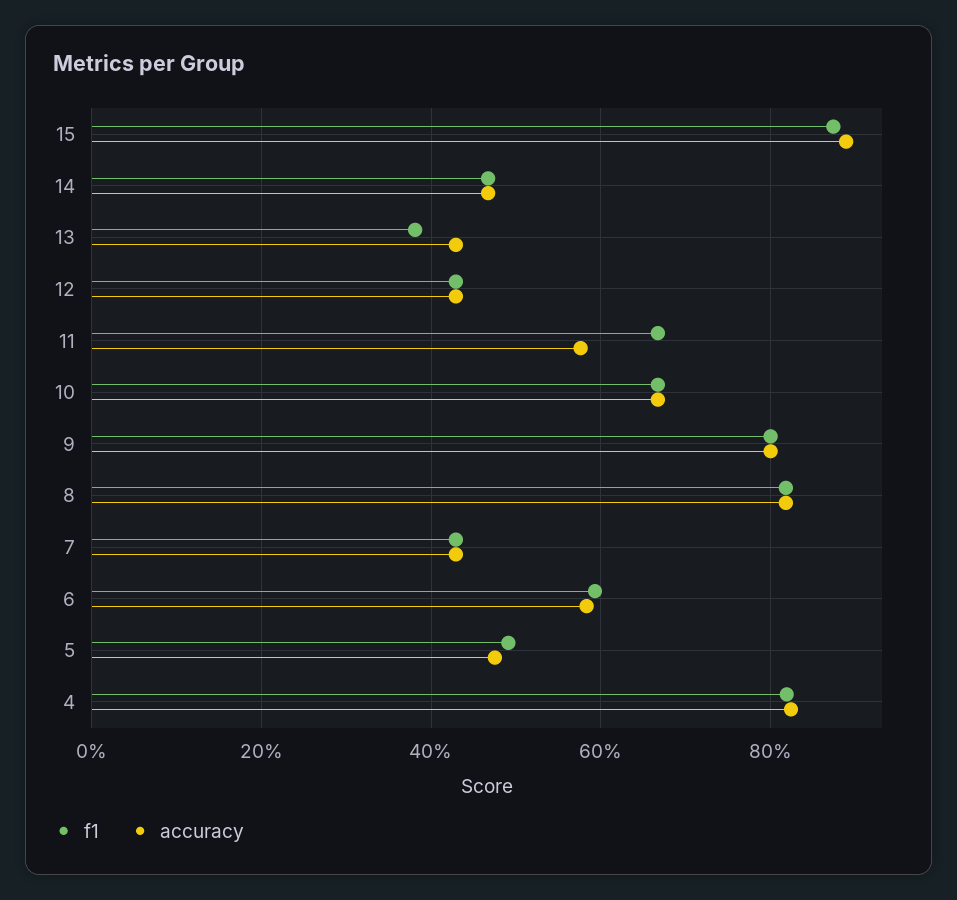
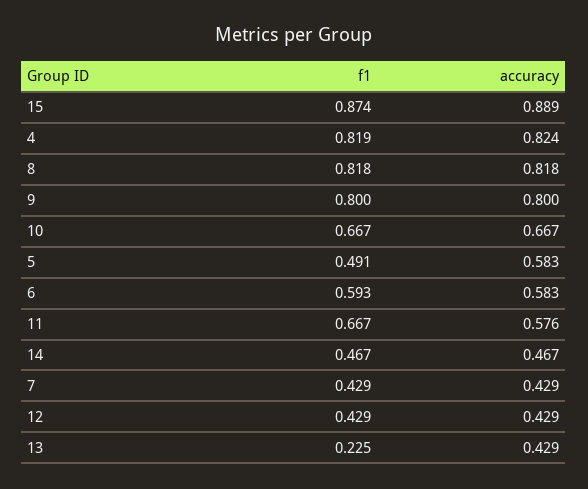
  {
    "f1": {
      "15": 0.874,
      "14": 0.467,
-     "13": 0.38,
+     "13": 0.225,
      "12": 0.429,
      "11": 0.667,
      "10": 0.667,
      "9": 0.8,
      "8": 0.818,
      "7": 0.429,
      "6": 0.593,
      "5": 0.491,
      "4": 0.819
    },
    "accuracy": {
      "15": 0.889,
      "14": 0.467,
      "13": 0.429,
      "12": 0.429,
      "11": 0.576,
      "10": 0.667,
      "9": 0.8,
      "8": 0.818,
      "7": 0.429,
      "6": 0.583,
-     "5": 0.48,
+     "5": 0.583,
      "4": 0.824
    }
  }

